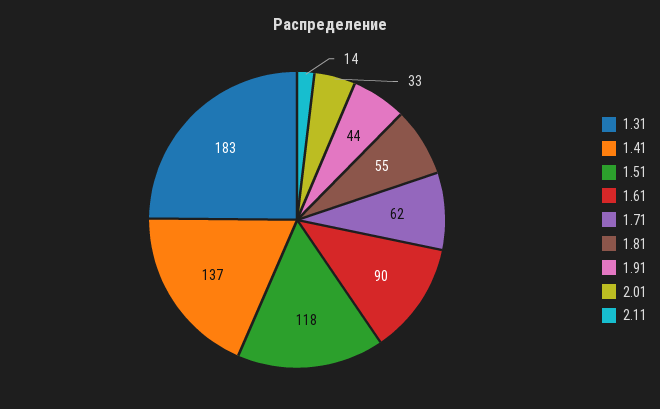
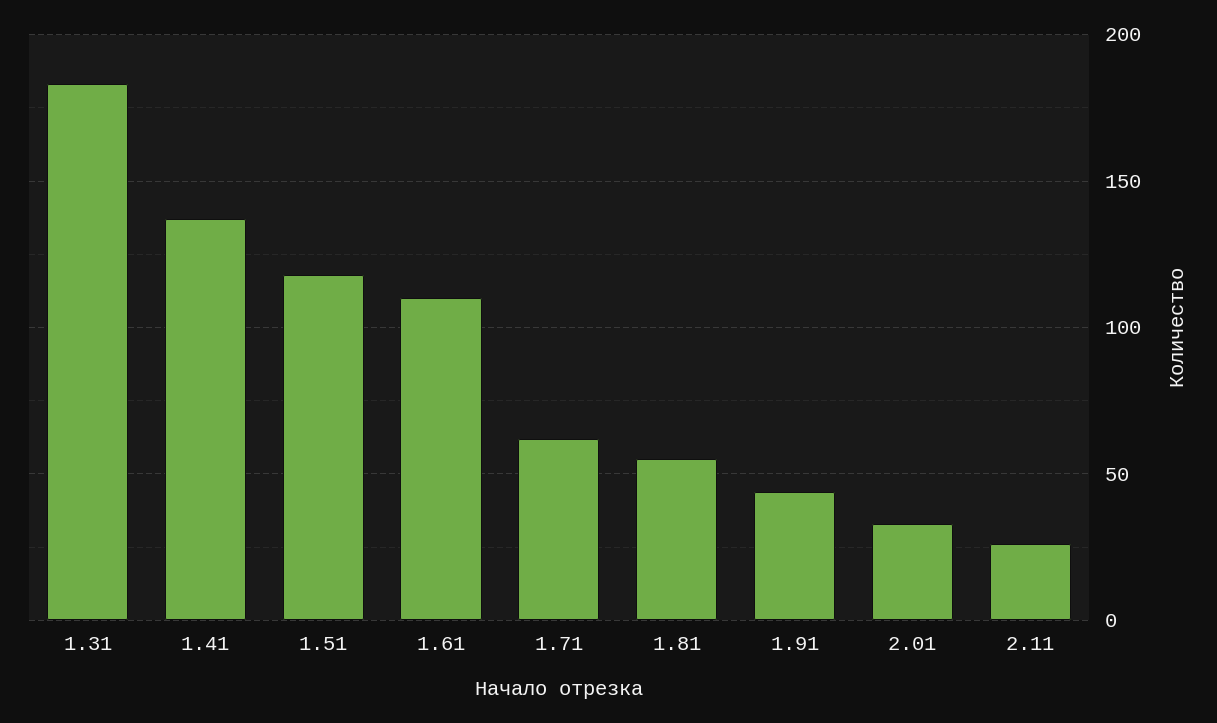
  {
    "1.31": 183,
    "1.41": 137,
    "1.51": 118,
-   "1.61": 90,
+   "1.61": 110,
    "1.71": 62,
    "1.81": 55,
    "1.91": 44,
    "2.01": 33,
-   "2.11": 14
+   "2.11": 25
  }

